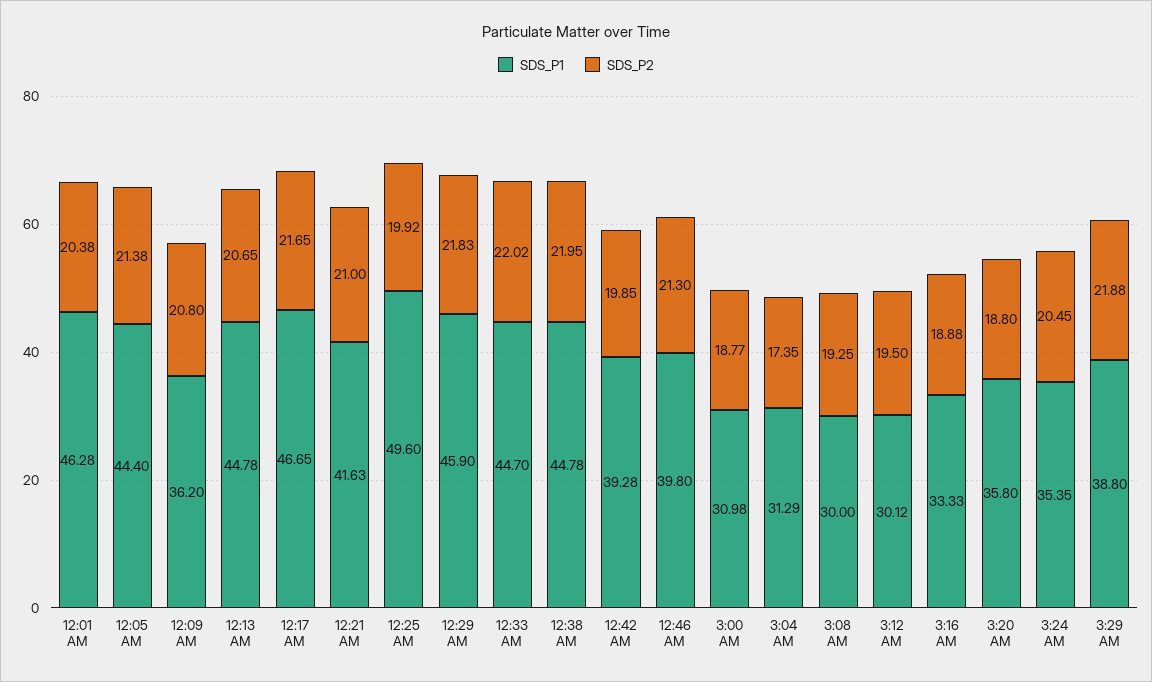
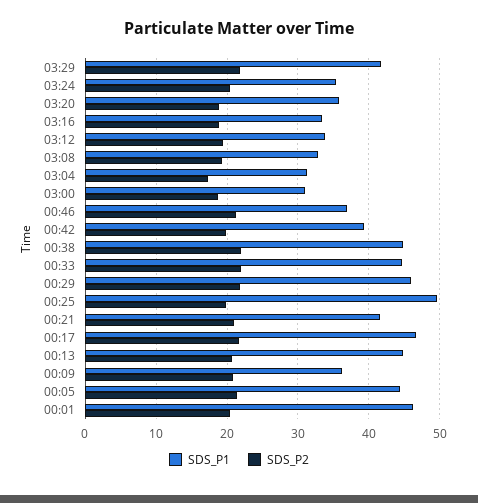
  {
    "SDS_P1": {
      "12:01 AM": 46.28,
      "12:05 AM": 44.4,
      "12:09 AM": 36.2,
      "12:13 AM": 44.78,
      "12:17 AM": 46.65,
      "12:21 AM": 41.63,
      "12:25 AM": 49.6,
      "12:29 AM": 45.9,
      "12:33 AM": 44.7,
      "12:38 AM": 44.78,
      "12:42 AM": 39.28,
-     "12:46 AM": 39.8,
+     "12:46 AM": 37,
      "3:00 AM": 30.98,
      "3:04 AM": 31.29,
-     "3:08 AM": 30,
+     "3:08 AM": 33,
-     "3:12 AM": 30.12,
+     "3:12 AM": 34,
      "3:16 AM": 33.33,
      "3:20 AM": 35.8,
      "3:24 AM": 35.35,
-     "3:29 AM": 38.8
+     "3:29 AM": 42
    },
    "SDS_P2": {
      "12:01 AM": 20.38,
      "12:05 AM": 21.38,
      "12:09 AM": 20.8,
      "12:13 AM": 20.65,
      "12:17 AM": 21.65,
      "12:21 AM": 21,
      "12:25 AM": 19.92,
      "12:29 AM": 21.83,
      "12:33 AM": 22.02,
      "12:38 AM": 21.95,
      "12:42 AM": 19.85,
      "12:46 AM": 21.3,
      "3:00 AM": 18.77,
      "3:04 AM": 17.35,
      "3:08 AM": 19.25,
      "3:12 AM": 19.5,
      "3:16 AM": 18.88,
      "3:20 AM": 18.8,
      "3:24 AM": 20.45,
      "3:29 AM": 21.88
    }
  }

